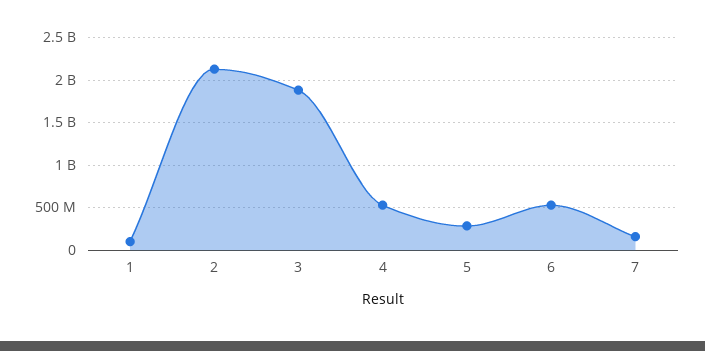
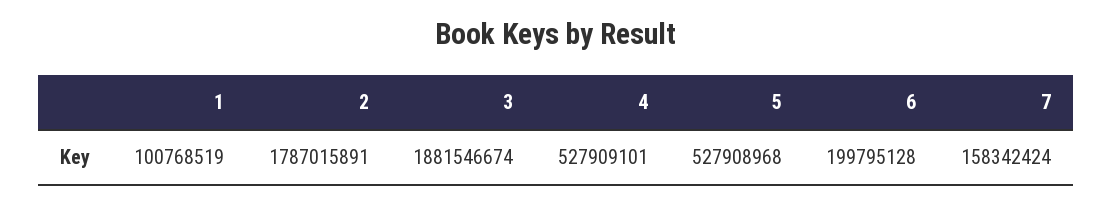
  {
    "1": 100768519,
-   "2": 2100000000,
+   "2": 1787015891,
    "3": 1881546674,
    "4": 527909101,
-   "5": 300000000,
+   "5": 527908968,
-   "6": 500000000,
+   "6": 199795128,
    "7": 158342424
  }

